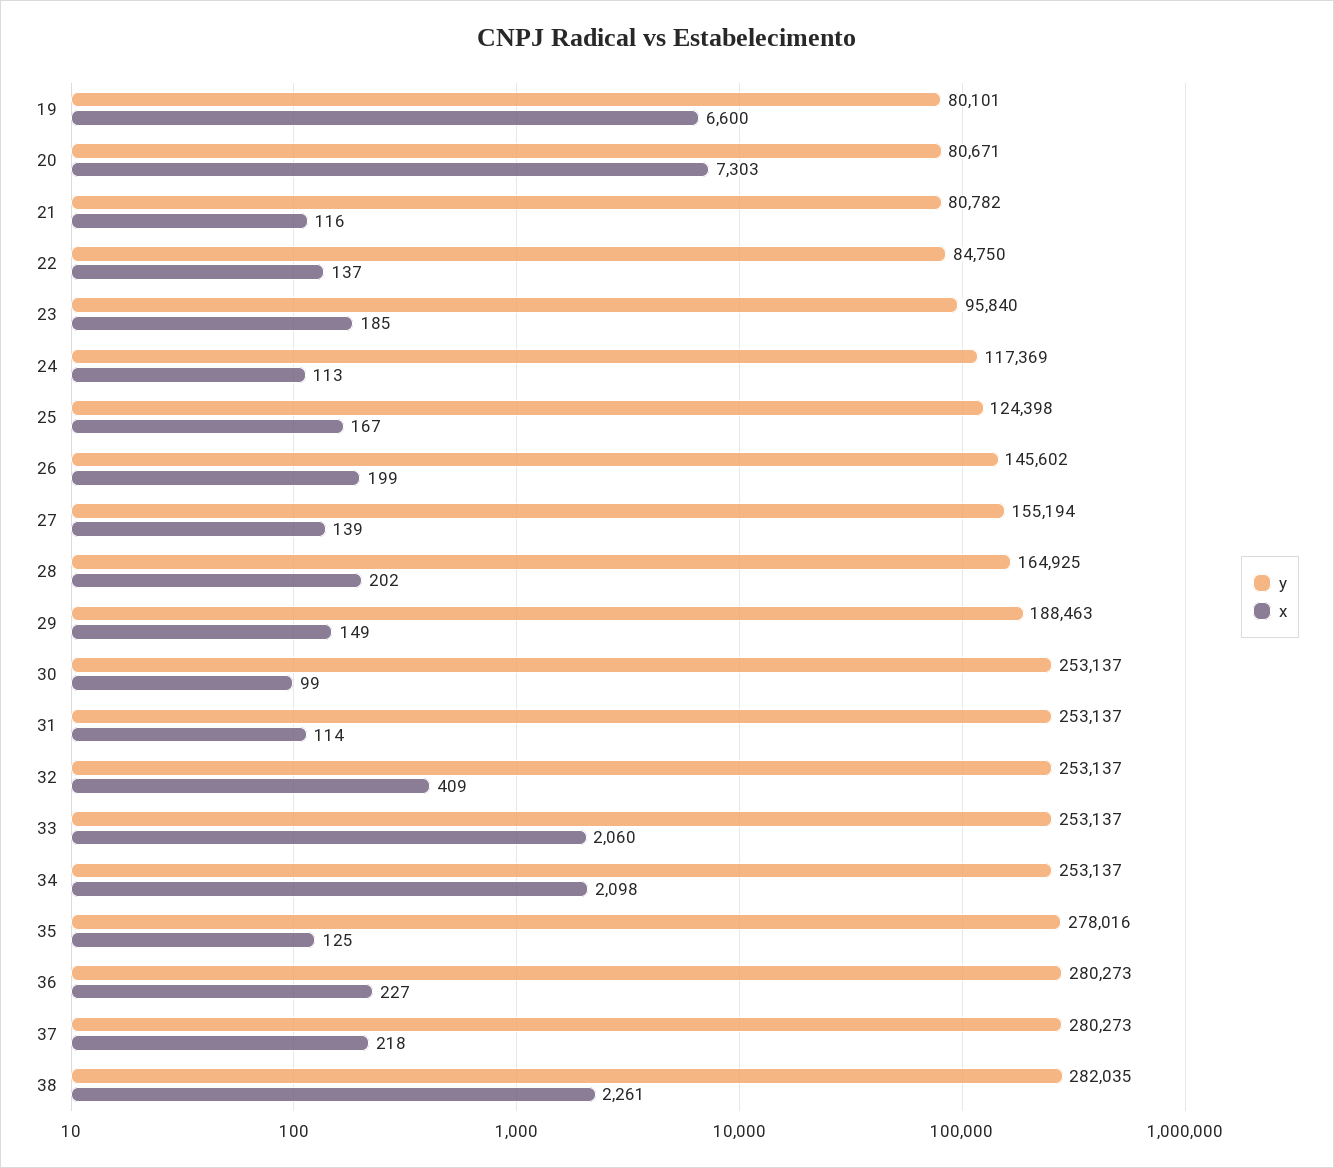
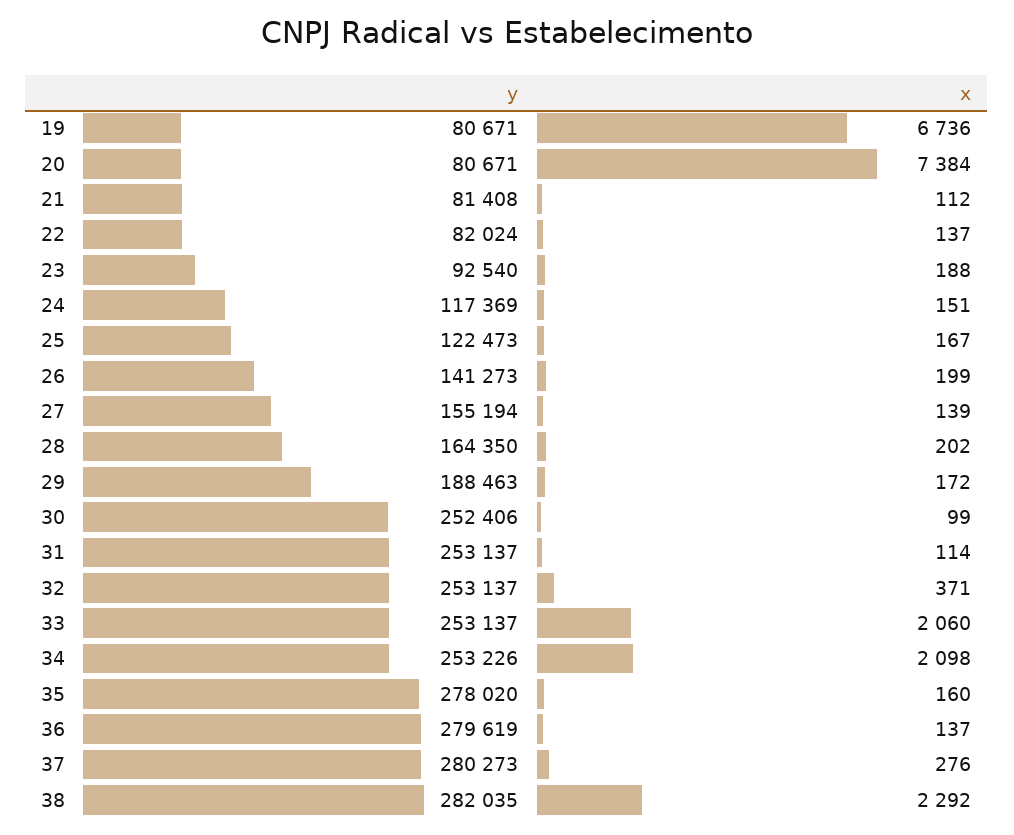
  {
    "y": {
-     "19": 80101,
+     "19": 80671,
      "20": 80671,
-     "21": 80782,
+     "21": 81408,
-     "22": 84750,
+     "22": 82024,
-     "23": 95840,
+     "23": 92540,
      "24": 117369,
-     "25": 124398,
+     "25": 122473,
-     "26": 145602,
+     "26": 141273,
      "27": 155194,
-     "28": 164925,
+     "28": 164350,
      "29": 188463,
-     "30": 253137,
+     "30": 252406,
      "31": 253137,
      "32": 253137,
      "33": 253137,
-     "34": 253137,
+     "34": 253226,
-     "35": 278016,
+     "35": 278020,
-     "36": 280273,
+     "36": 279619,
      "37": 280273,
      "38": 282035
    },
    "x": {
-     "19": 6600,
+     "19": 6736,
-     "20": 7303,
+     "20": 7384,
-     "21": 116,
+     "21": 112,
      "22": 137,
-     "23": 185,
+     "23": 188,
-     "24": 113,
+     "24": 151,
      "25": 167,
      "26": 199,
      "27": 139,
      "28": 202,
-     "29": 149,
+     "29": 172,
      "30": 99,
      "31": 114,
-     "32": 409,
+     "32": 371,
      "33": 2060,
      "34": 2098,
-     "35": 125,
+     "35": 160,
-     "36": 227,
+     "36": 137,
-     "37": 218,
+     "37": 276,
-     "38": 2261
+     "38": 2292
    }
  }

